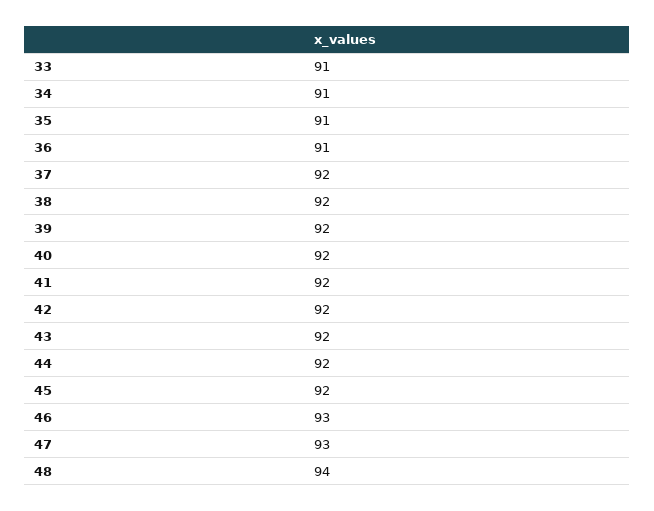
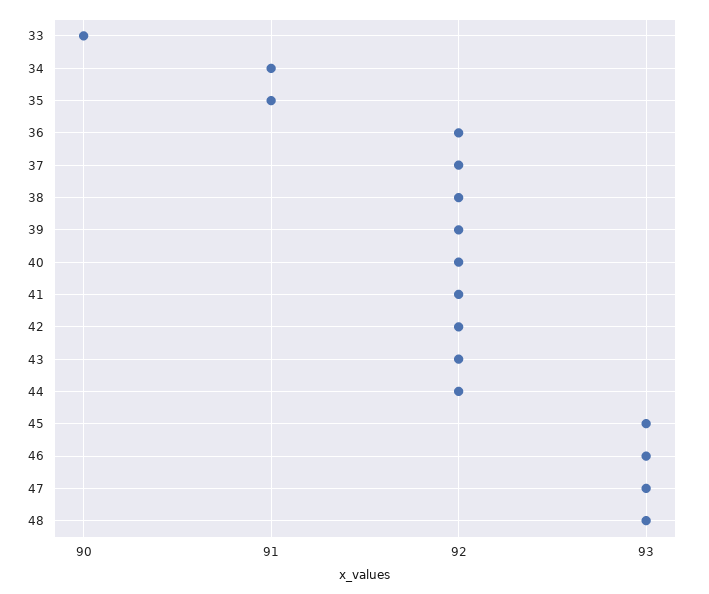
  {
-   "33": 91,
+   "33": 90,
    "34": 91,
    "35": 91,
-   "36": 91,
+   "36": 92,
    "37": 92,
    "38": 92,
    "39": 92,
    "40": 92,
    "41": 92,
    "42": 92,
    "43": 92,
    "44": 92,
-   "45": 92,
+   "45": 93,
    "46": 93,
    "47": 93,
-   "48": 94
+   "48": 93
  }

